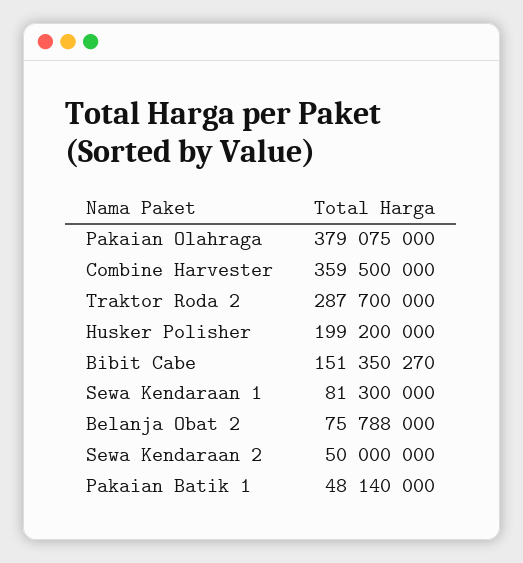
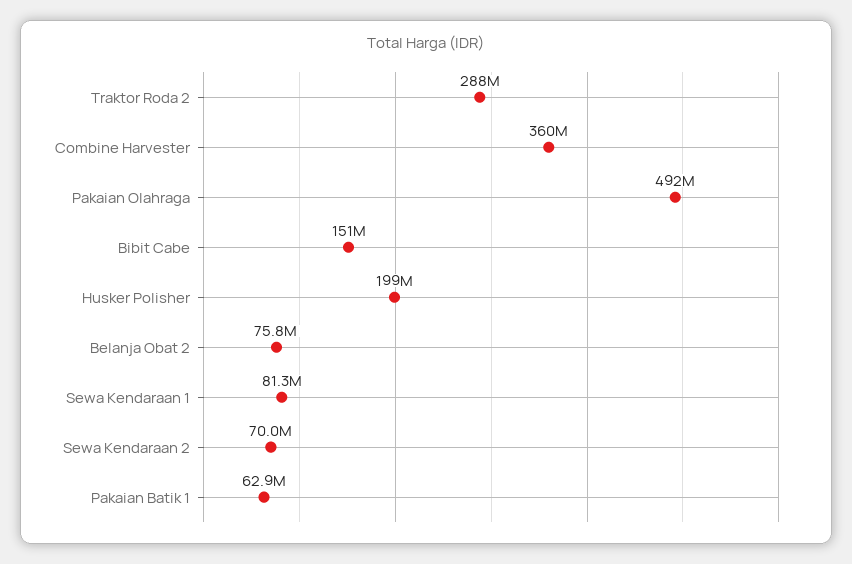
  {
-   "Pakaian Olahraga": 379075000,
+   "Pakaian Olahraga": 492000000,
    "Combine Harvester": 359500000,
    "Traktor Roda 2": 287700000,
    "Husker Polisher": 199200000,
    "Bibit Cabe": 151350270,
    "Sewa Kendaraan 1": 81300000,
    "Belanja Obat 2": 75788000,
-   "Sewa Kendaraan 2": 50000000,
+   "Sewa Kendaraan 2": 70000000,
-   "Pakaian Batik 1": 48140000
+   "Pakaian Batik 1": 62900000
  }

